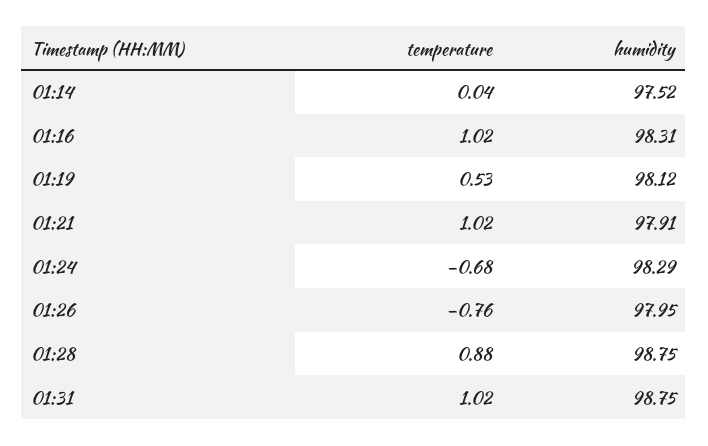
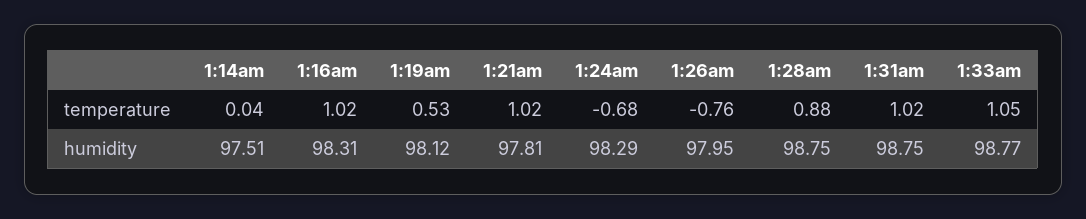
  {
    "temperature": {
      "01:14": 0.04,
      "01:16": 1.02,
      "01:19": 0.53,
      "01:21": 1.02,
      "01:24": -0.68,
      "01:26": -0.76,
      "01:28": 0.88,
-     "01:31": 1.02
+     "01:31": 1.02,
+     "1:33am": 1.05
    },
    "humidity": {
-     "01:14": 97.52,
+     "01:14": 97.51,
      "01:16": 98.31,
      "01:19": 98.12,
-     "01:21": 97.91,
+     "01:21": 97.81,
      "01:24": 98.29,
      "01:26": 97.95,
      "01:28": 98.75,
-     "01:31": 98.75
+     "01:31": 98.75,
+     "1:33am": 98.77
    }
  }

